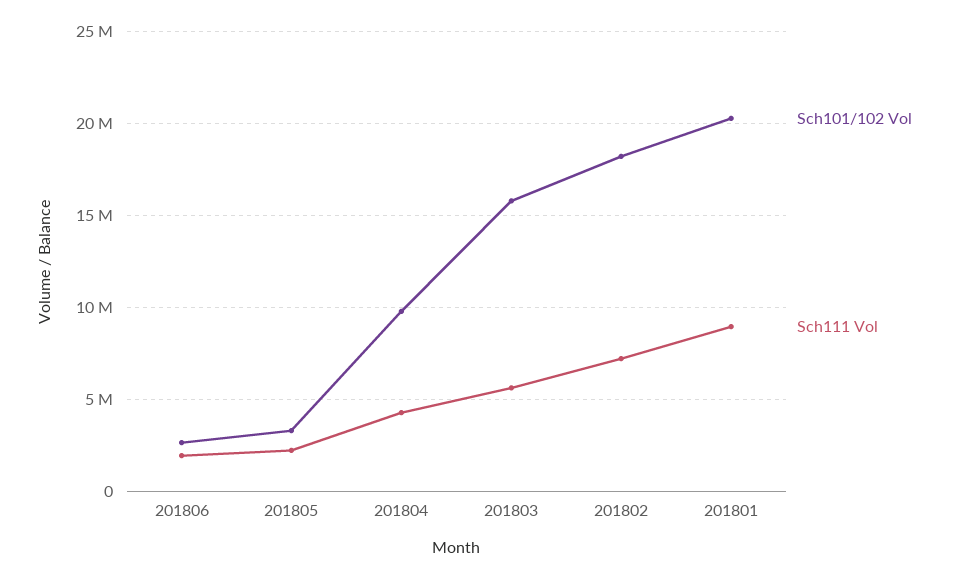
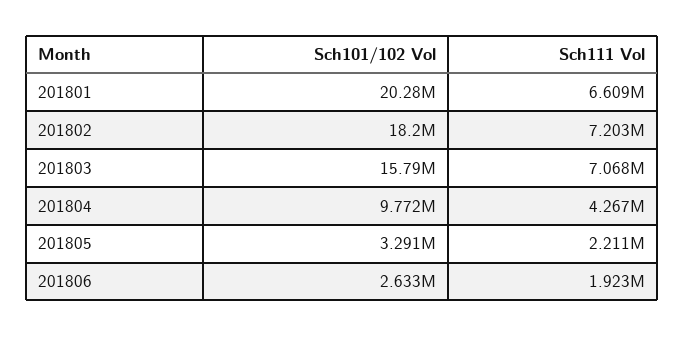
  {
    "Sch101/102 Vol": {
      "201806": 2633000,
      "201805": 3291000,
      "201804": 9772000,
      "201803": 15790000,
      "201802": 18200000,
      "201801": 20280000
    },
    "Sch111 Vol": {
      "201806": 1923000,
      "201805": 2211000,
      "201804": 4267000,
-     "201803": 5500000,
+     "201803": 7068000,
      "201802": 7203000,
-     "201801": 9000000
+     "201801": 6609000
    }
  }

